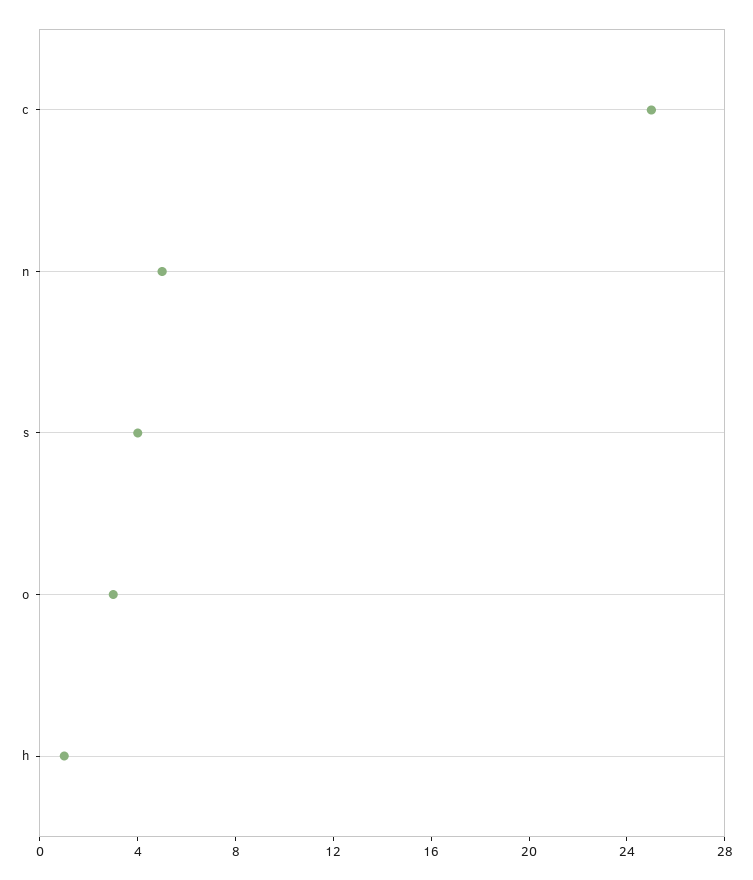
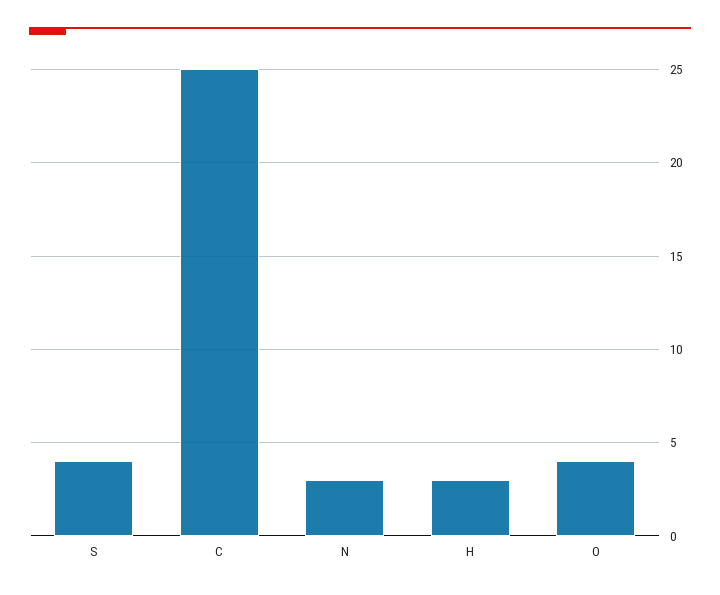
  {
    "c": 25,
-   "n": 5,
+   "n": 3,
    "s": 4,
-   "o": 3,
+   "o": 4,
-   "h": 1
+   "h": 3
  }

